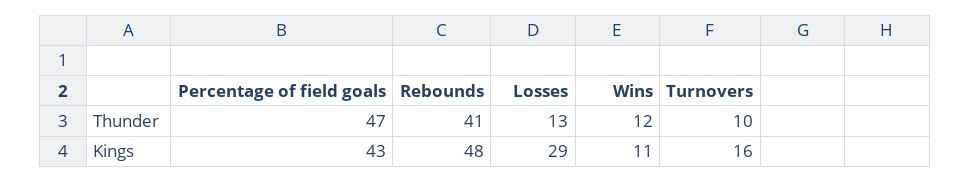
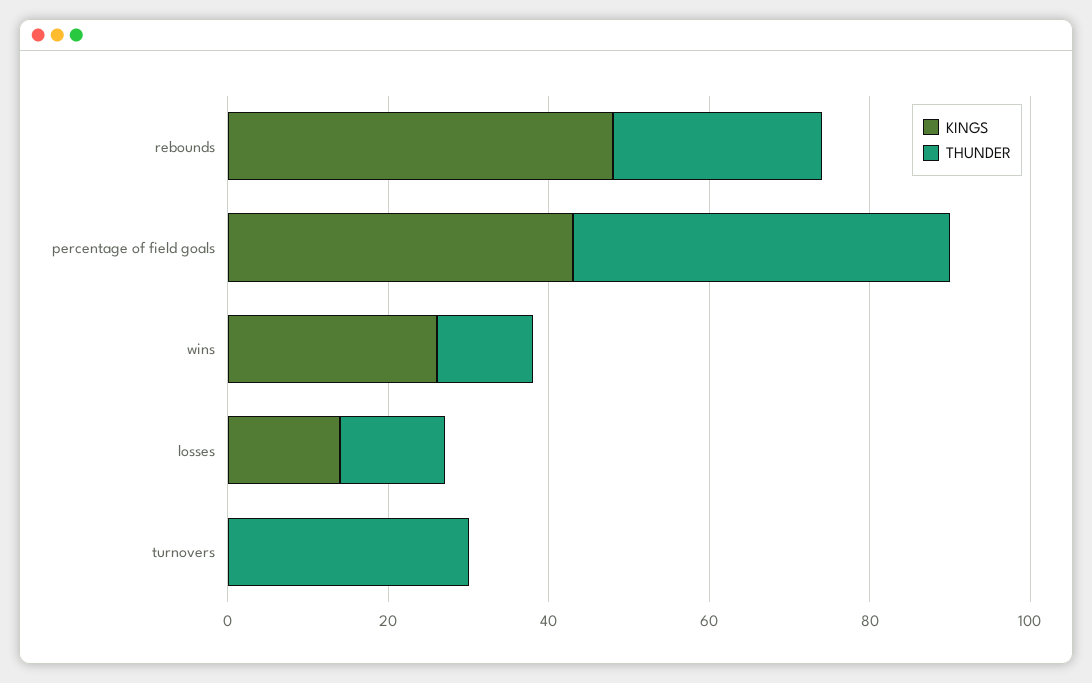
  {
    "Thunder": {
      "Percentage of field goals": 47,
-     "Rebounds": 41,
+     "Rebounds": 25,
      "Losses": 13,
      "Wins": 12,
-     "Turnovers": 10
+     "Turnovers": 30
    },
    "Kings": {
      "Percentage of field goals": 43,
      "Rebounds": 48,
-     "Losses": 29,
+     "Losses": 15,
-     "Wins": 11,
+     "Wins": 25,
-     "Turnovers": 16
+     "Turnovers": 0
    }
  }

